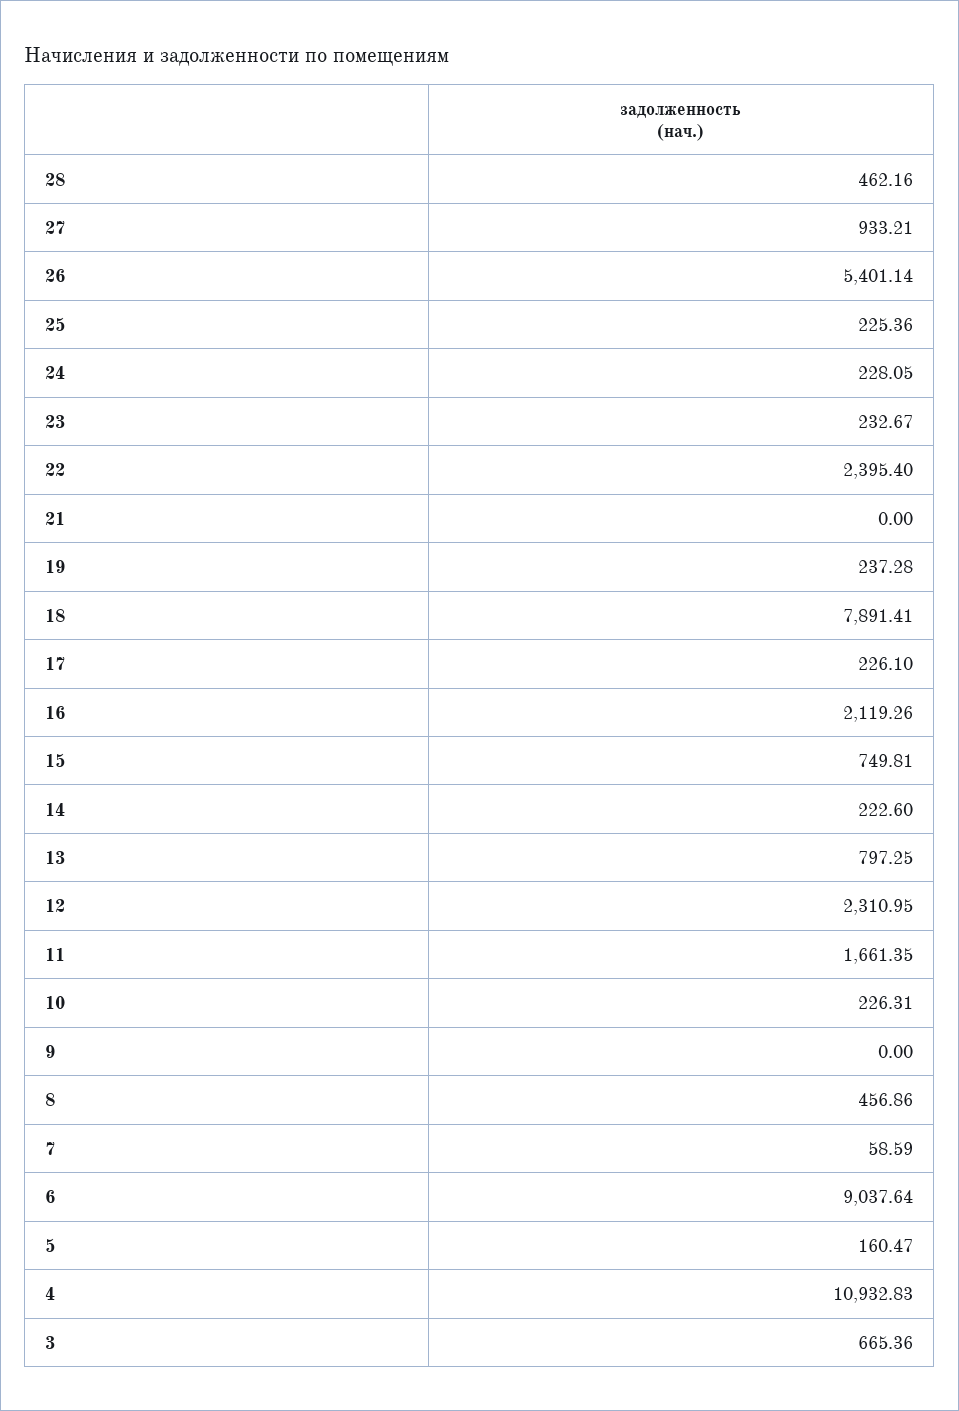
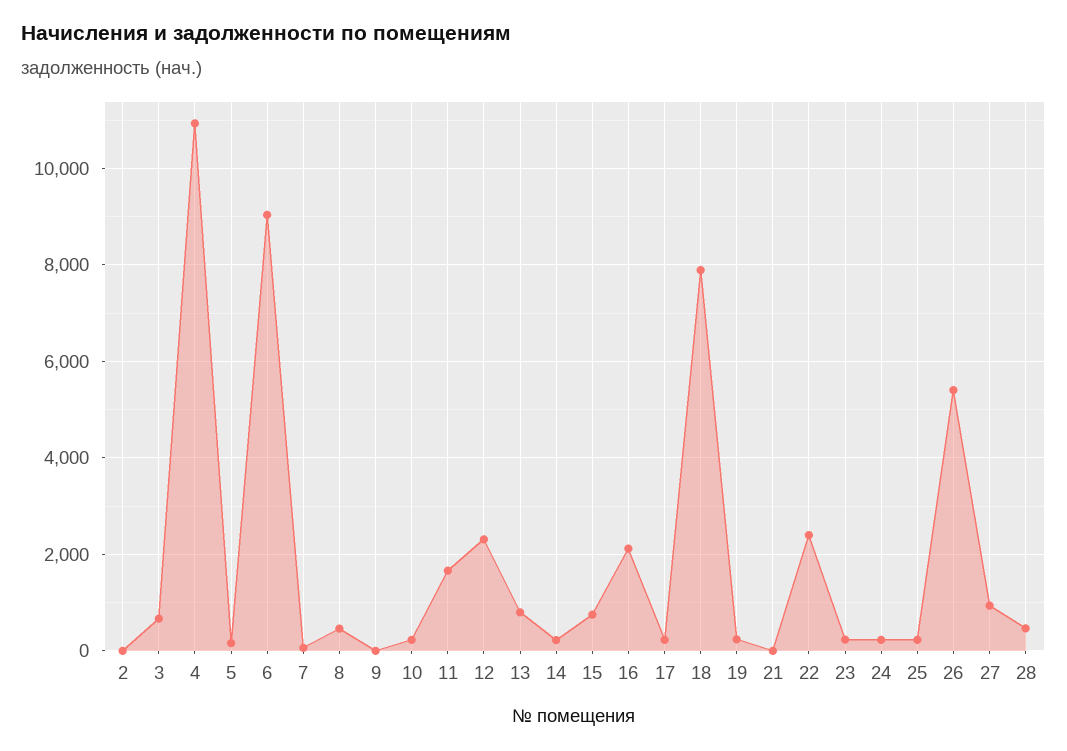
  {
    "28": 462.16,
    "27": 933.21,
    "26": 5401.14,
    "25": 225.36,
    "24": 228.05,
    "23": 232.67,
    "22": 2395.4,
    "21": 0,
    "19": 237.28,
    "18": 7891.41,
    "17": 226.1,
    "16": 2119.26,
    "15": 749.81,
    "14": 222.6,
    "13": 797.25,
    "12": 2310.95,
    "11": 1661.35,
    "10": 226.31,
    "9": 0,
    "8": 456.86,
    "7": 58.59,
    "6": 9037.64,
    "5": 160.47,
    "4": 10932.83,
-   "3": 665.36
+   "3": 665.36,
+   "2": 0
  }

